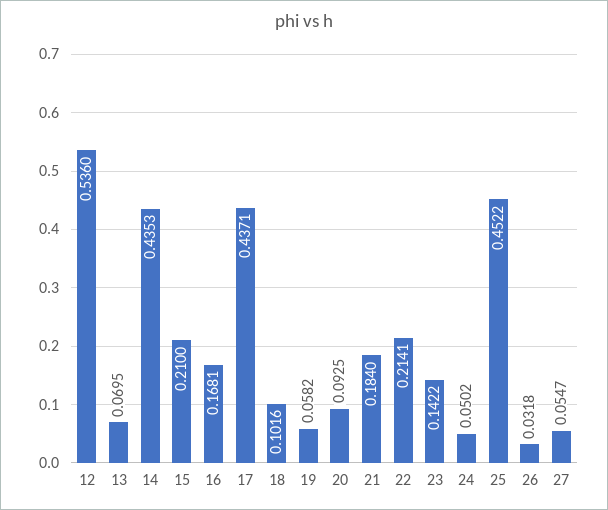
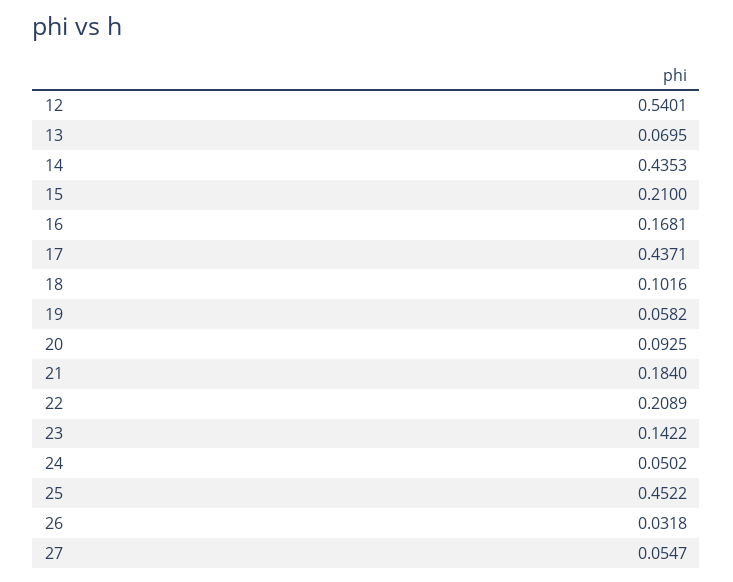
  {
-   "12": 0.536,
+   "12": 0.5401,
    "13": 0.0695,
    "14": 0.4353,
    "15": 0.21,
    "16": 0.1681,
    "17": 0.4371,
    "18": 0.1016,
    "19": 0.0582,
    "20": 0.0925,
    "21": 0.184,
-   "22": 0.2141,
+   "22": 0.2089,
    "23": 0.1422,
    "24": 0.0502,
    "25": 0.4522,
    "26": 0.0318,
    "27": 0.0547
  }

